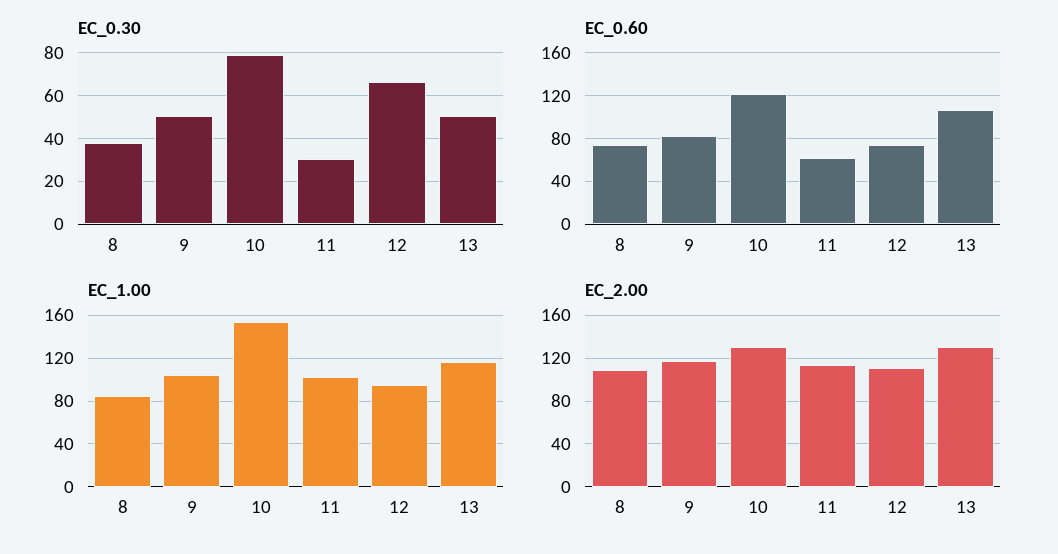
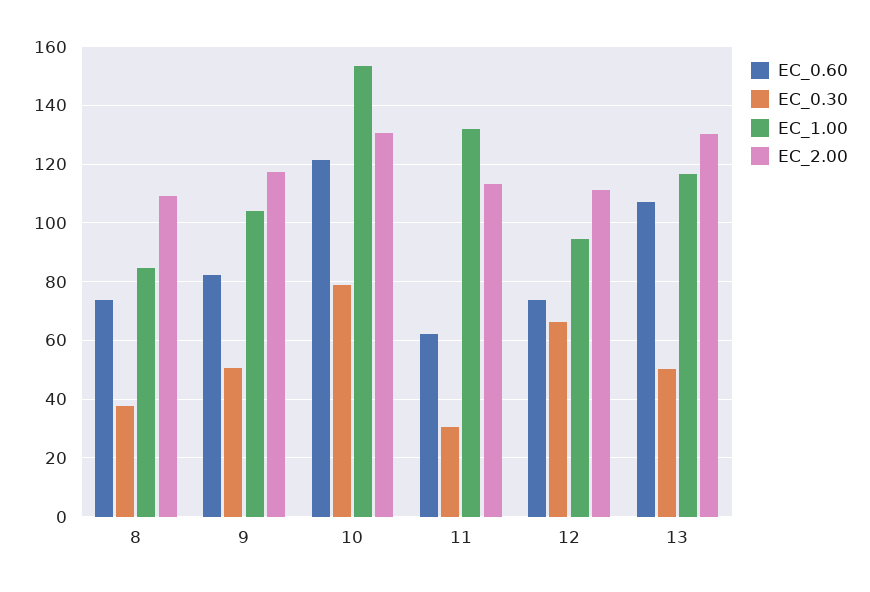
  {
    "EC_0.30": {
      "8": 37.5,
      "9": 50,
      "10": 80,
      "11": 30,
      "12": 67.5,
      "13": 50
    },
    "EC_0.60": {
      "8": 72.5,
      "9": 82.5,
      "10": 122.5,
      "11": 62.5,
      "12": 72.5,
      "13": 107.5
    },
    "EC_1.00": {
      "8": 85,
      "9": 105,
      "10": 152.5,
-     "11": 100,
+     "11": 132.5,
      "12": 95,
      "13": 117.5
    },
    "EC_2.00": {
      "8": 110,
      "9": 117.5,
      "10": 130,
      "11": 112.5,
      "12": 110,
      "13": 130
    }
  }

